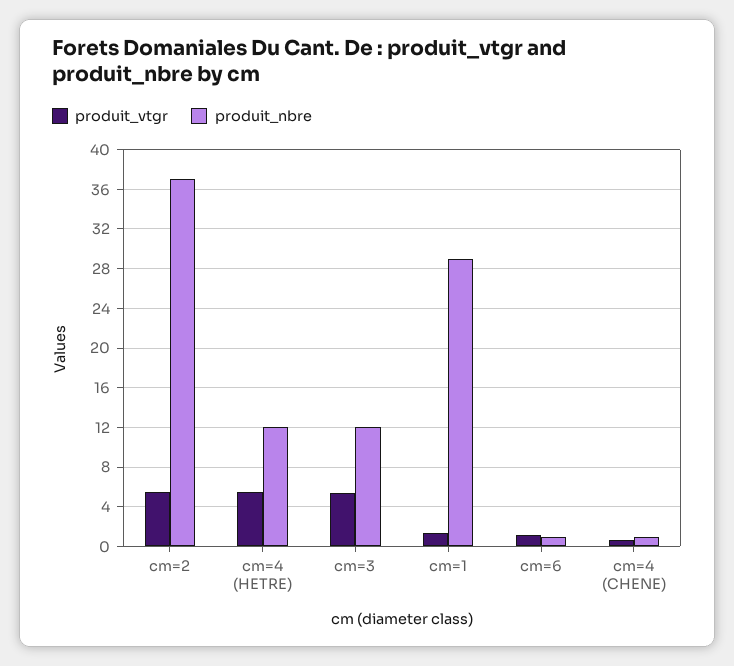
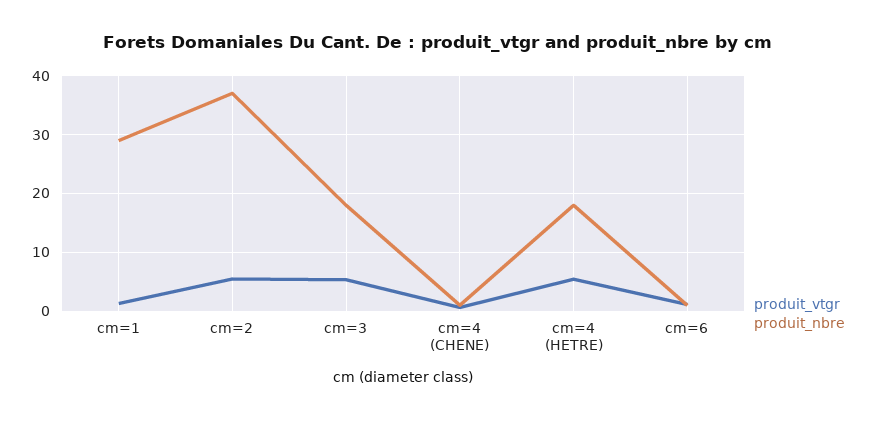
  {
    "produit_vtgr": {
      "cm=2": 5,
      "cm=4 (HETRE)": 5,
      "cm=3": 5,
      "cm=1": 1,
      "cm=6": 1,
      "cm=4 (CHENE)": 1
    },
    "produit_nbre": {
      "cm=2": 37,
-     "cm=4 (HETRE)": 12,
+     "cm=4 (HETRE)": 18,
-     "cm=3": 12,
+     "cm=3": 18,
      "cm=1": 29,
      "cm=6": 1,
      "cm=4 (CHENE)": 1
    }
  }

